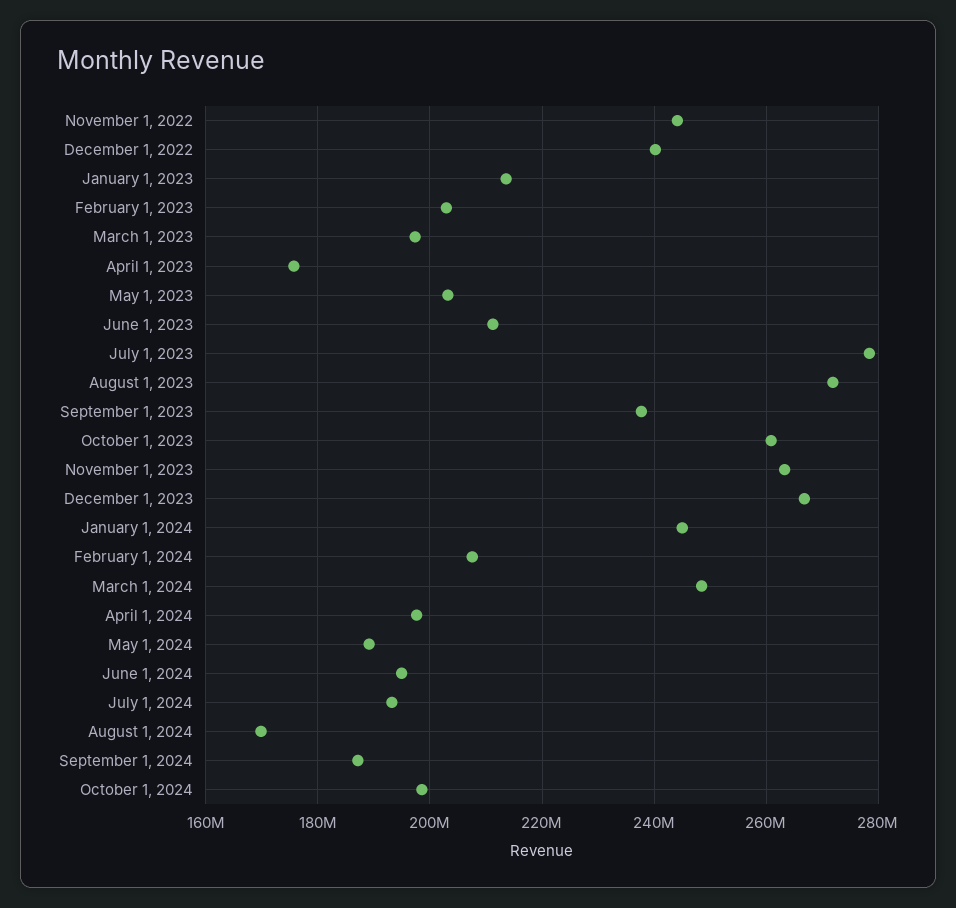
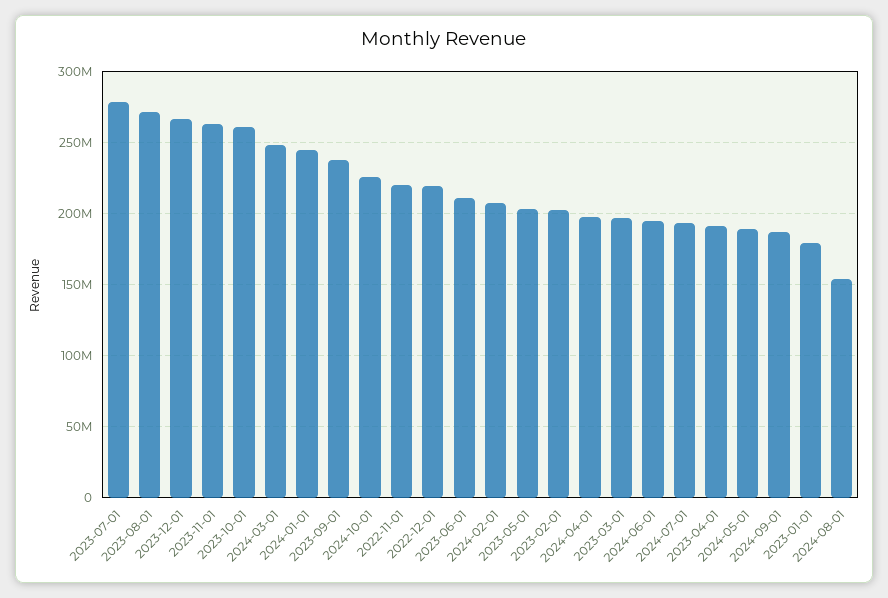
  {
-   "November 1, 2022": 244000000,
+   "November 1, 2022": 220000000,
-   "December 1, 2022": 240000000,
+   "December 1, 2022": 220000000,
-   "January 1, 2023": 214000000,
+   "January 1, 2023": 180000000,
    "February 1, 2023": 202000000,
    "March 1, 2023": 198000000,
-   "April 1, 2023": 176000000,
+   "April 1, 2023": 190000000,
    "May 1, 2023": 204000000,
    "June 1, 2023": 212000000,
    "July 1, 2023": 278000000,
    "August 1, 2023": 272000000,
    "September 1, 2023": 238000000,
    "October 1, 2023": 260000000,
    "November 1, 2023": 264000000,
    "December 1, 2023": 266000000,
    "January 1, 2024": 244000000,
    "February 1, 2024": 208000000,
    "March 1, 2024": 248000000,
    "April 1, 2024": 198000000,
    "May 1, 2024": 190000000,
    "June 1, 2024": 194000000,
    "July 1, 2024": 194000000,
-   "August 1, 2024": 170000000,
+   "August 1, 2024": 155000000,
    "September 1, 2024": 188000000,
-   "October 1, 2024": 198000000
+   "October 1, 2024": 225000000
  }

